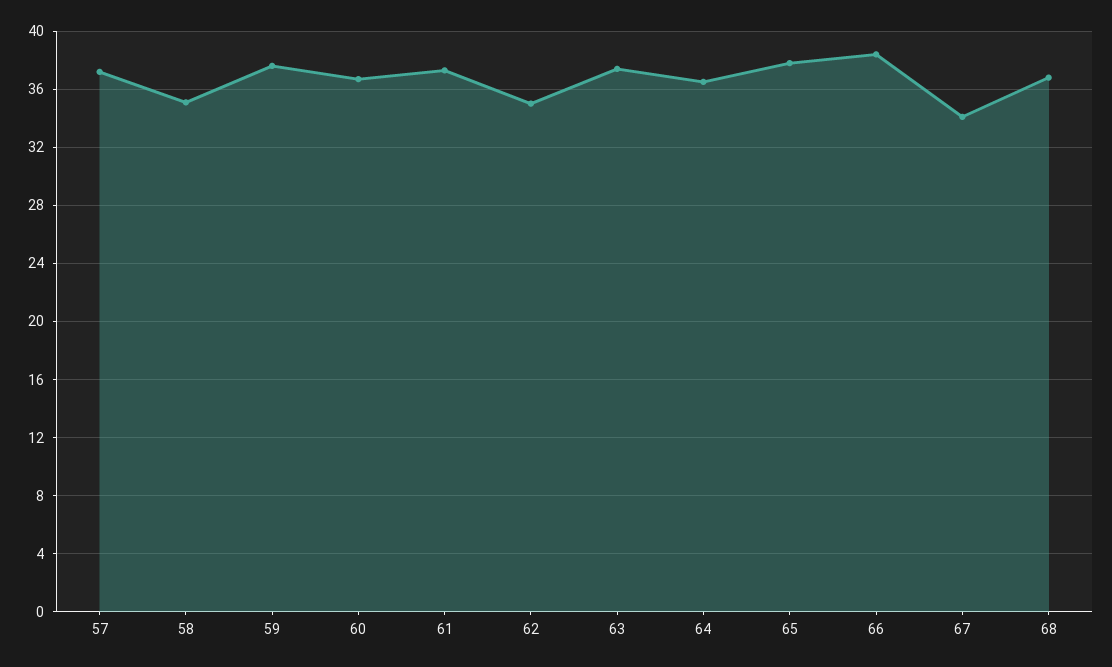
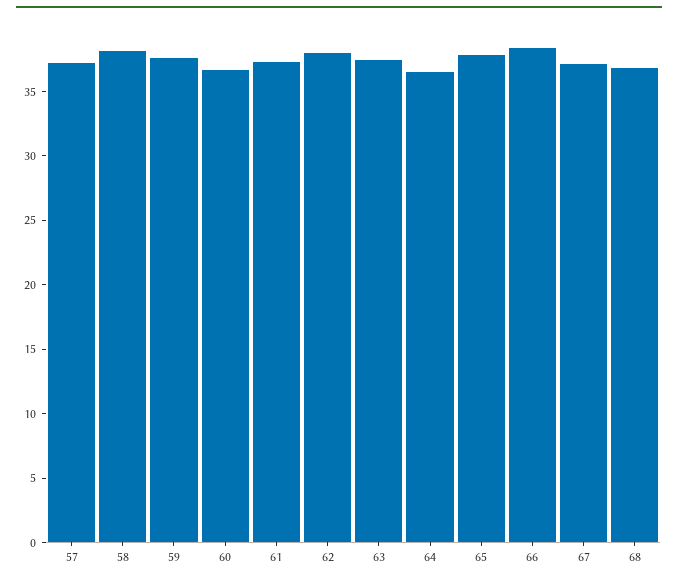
  {
    "57": 37,
-   "58": 35,
+   "58": 38,
    "59": 37.5,
    "60": 36.5,
    "61": 37.5,
-   "62": 35,
+   "62": 38,
    "63": 37.5,
    "64": 36.5,
    "65": 38,
    "66": 38.5,
-   "67": 34,
+   "67": 37,
    "68": 37
  }

